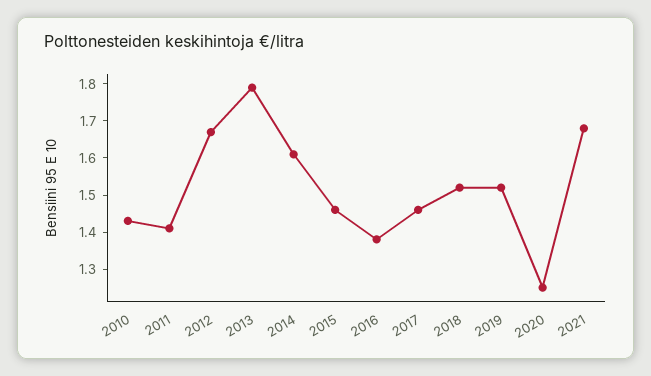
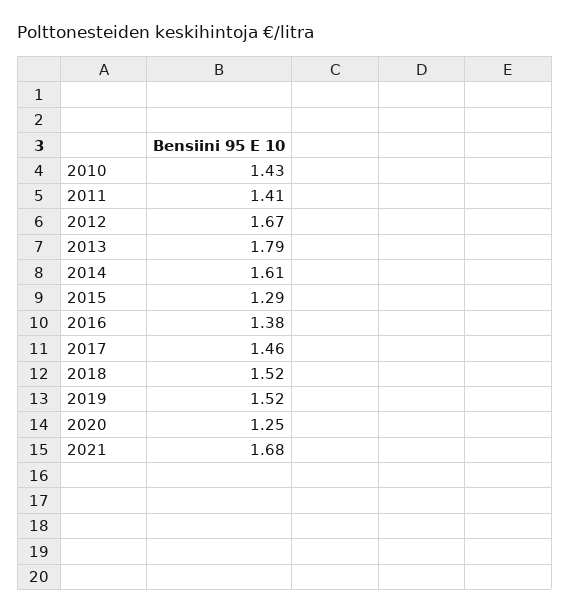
  {
    "2010": 1.43,
    "2011": 1.41,
    "2012": 1.67,
    "2013": 1.79,
    "2014": 1.61,
-   "2015": 1.45,
+   "2015": 1.29,
    "2016": 1.38,
    "2017": 1.46,
    "2018": 1.52,
    "2019": 1.52,
    "2020": 1.25,
    "2021": 1.68
  }

